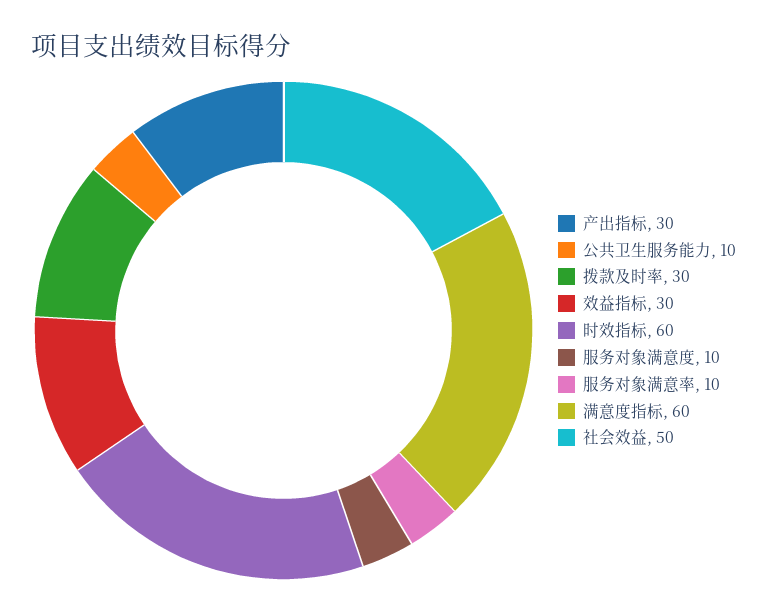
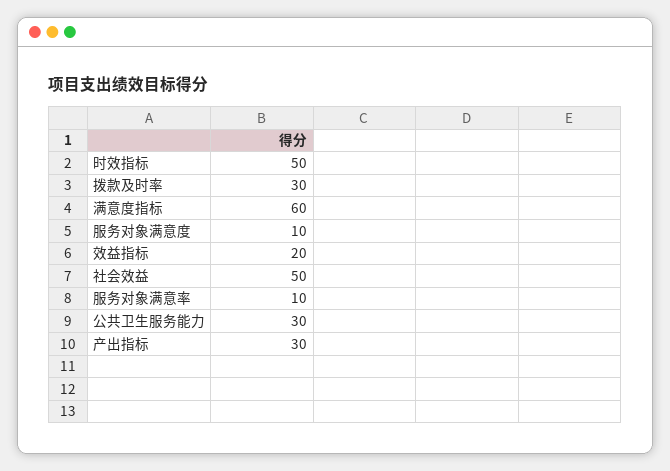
  {
    "产出指标": 30,
-   "公共卫生服务能力": 10,
+   "公共卫生服务能力": 30,
    "拨款及时率": 30,
-   "效益指标": 30,
+   "效益指标": 20,
-   "时效指标": 60,
+   "时效指标": 50,
    "服务对象满意度": 10,
    "服务对象满意率": 10,
    "满意度指标": 60,
    "社会效益": 50
  }

